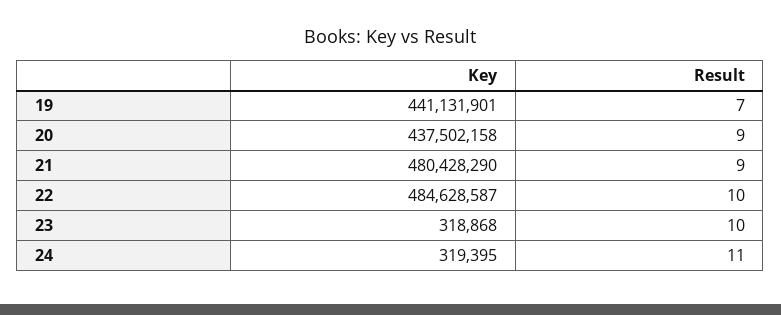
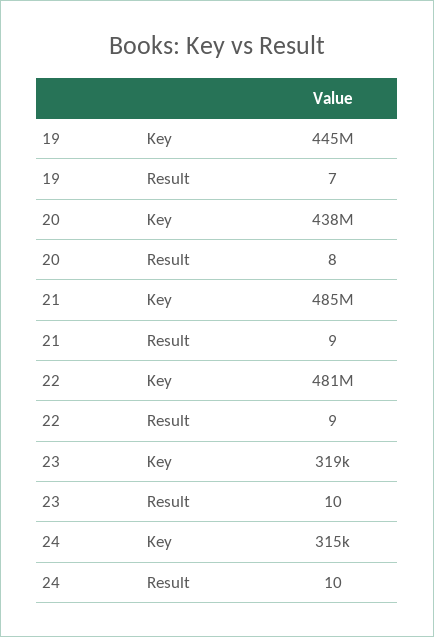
  {
    "Key": {
-     "19": 441131901,
+     "19": 445000000,
      "20": 437502158,
-     "21": 480428290,
+     "21": 485000000,
-     "22": 484628587,
+     "22": 481000000,
      "23": 318868,
-     "24": 319395
+     "24": 315000
    },
    "Result": {
      "19": 7,
-     "20": 9,
+     "20": 8,
      "21": 9,
-     "22": 10,
+     "22": 9,
      "23": 10,
-     "24": 11
+     "24": 10
    }
  }

